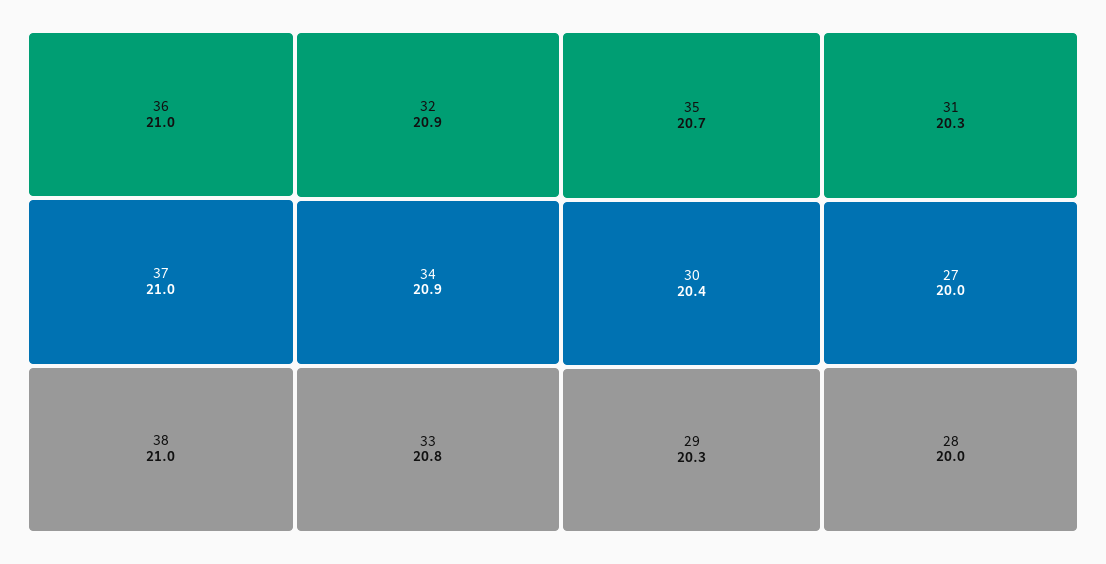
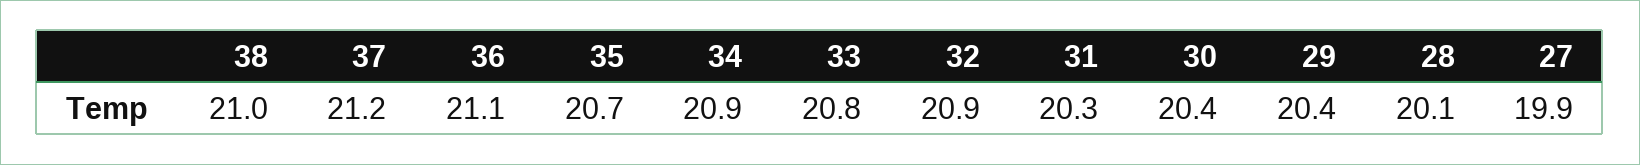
  {
-   "36": 21,
+   "36": 21.1,
-   "37": 21,
+   "37": 21.2,
    "38": 21,
    "32": 20.9,
    "34": 20.9,
    "33": 20.8,
    "35": 20.7,
    "30": 20.4,
-   "29": 20.3,
+   "29": 20.4,
    "31": 20.3,
-   "27": 20,
+   "27": 19.9,
-   "28": 20
+   "28": 20.1
  }

